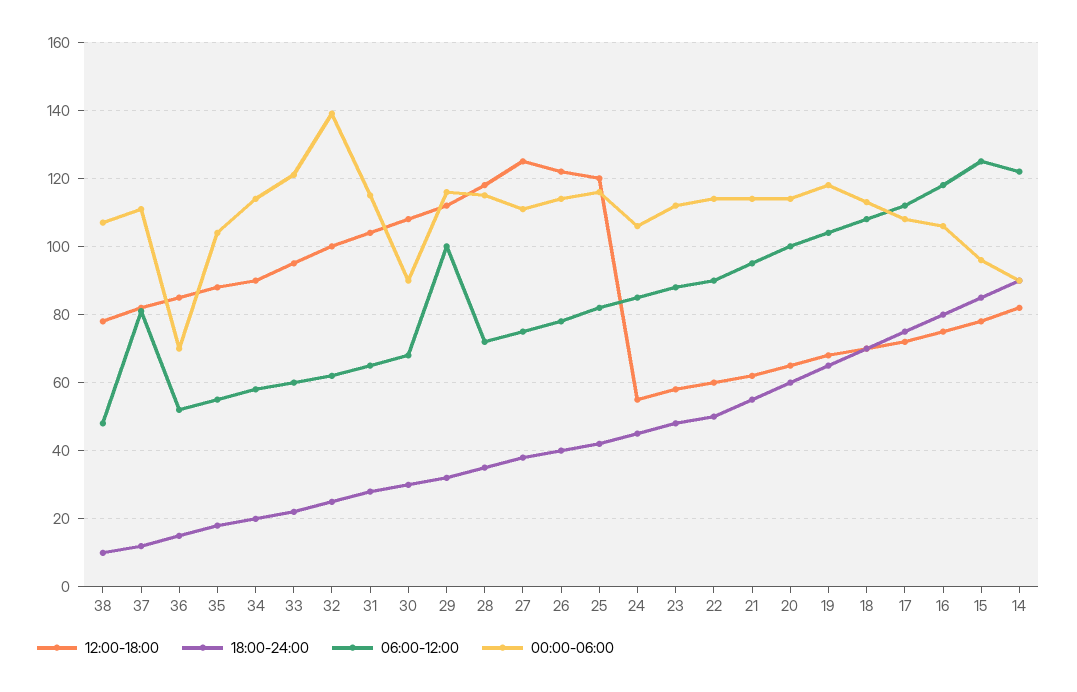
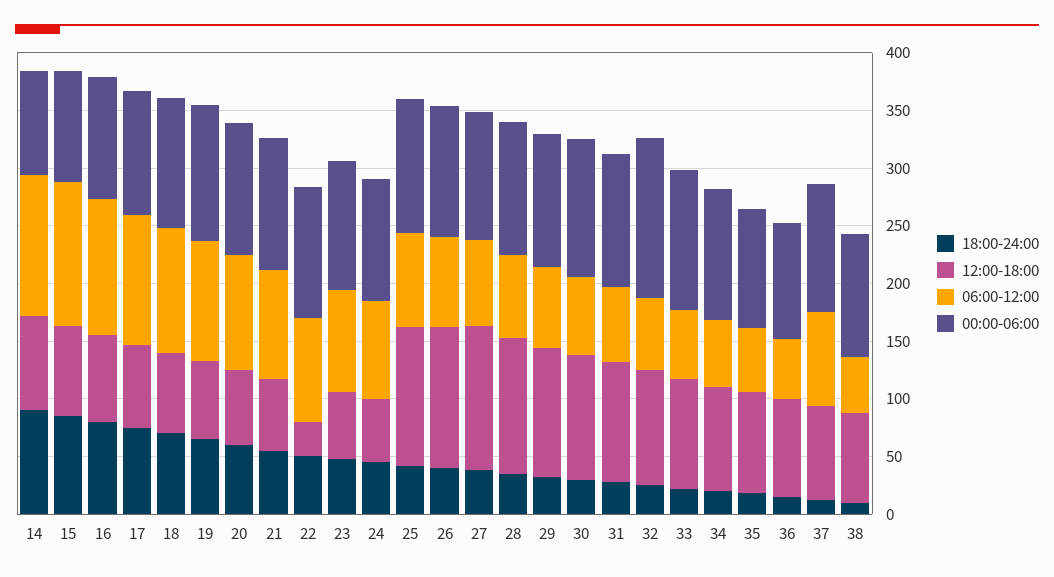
  {
    "12:00-18:00": {
      "38": 80,
      "37": 80,
      "36": 85,
      "35": 90,
      "34": 90,
      "33": 95,
      "32": 100,
      "31": 105,
      "30": 110,
      "29": 110,
      "28": 120,
      "27": 125,
      "26": 120,
      "25": 120,
      "24": 55,
      "23": 60,
-     "22": 60,
+     "22": 30,
      "21": 60,
      "20": 65,
      "19": 70,
      "18": 70,
      "17": 70,
      "16": 75,
      "15": 80,
      "14": 80
    },
    "18:00-24:00": {
      "38": 10,
      "37": 10,
      "36": 15,
      "35": 20,
      "34": 20,
      "33": 20,
      "32": 25,
      "31": 30,
      "30": 30,
      "29": 30,
      "28": 35,
      "27": 40,
      "26": 40,
      "25": 40,
      "24": 45,
      "23": 50,
      "22": 50,
      "21": 55,
      "20": 60,
      "19": 65,
      "18": 70,
      "17": 75,
      "16": 80,
      "15": 85,
      "14": 90
    },
    "06:00-12:00": {
      "38": 50,
      "37": 80,
      "36": 50,
      "35": 55,
      "34": 60,
      "33": 60,
      "32": 60,
      "31": 65,
      "30": 70,
-     "29": 100,
+     "29": 70,
      "28": 70,
      "27": 75,
      "26": 80,
      "25": 80,
      "24": 85,
      "23": 90,
      "22": 90,
      "21": 95,
      "20": 100,
      "19": 105,
      "18": 110,
      "17": 110,
      "16": 120,
      "15": 125,
      "14": 120
    },
    "00:00-06:00": {
      "38": 105,
      "37": 110,
-     "36": 70,
+     "36": 100,
      "35": 105,
      "34": 115,
      "33": 120,
      "32": 140,
      "31": 115,
-     "30": 90,
+     "30": 120,
      "29": 115,
      "28": 115,
      "27": 110,
      "26": 115,
      "25": 115,
      "24": 105,
      "23": 110,
      "22": 115,
      "21": 115,
      "20": 115,
      "19": 120,
      "18": 115,
      "17": 110,
      "16": 105,
      "15": 95,
      "14": 90
    }
  }

